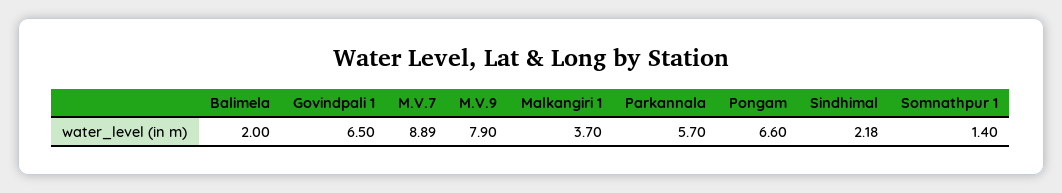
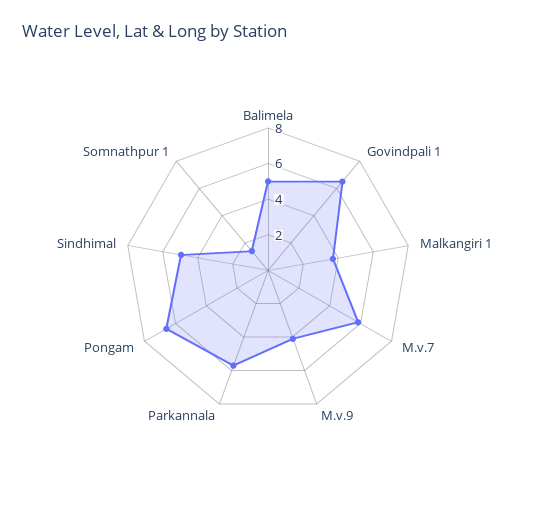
  {
-   "Balimela": 2,
+   "Balimela": 5,
    "Govindpali 1": 6.5,
-   "M.V.7": 8.89,
+   "M.V.7": 6,
-   "M.V.9": 7.9,
+   "M.V.9": 4,
    "Malkangiri 1": 3.7,
    "Parkannala": 5.7,
    "Pongam": 6.6,
-   "Sindhimal": 2.18,
+   "Sindhimal": 5,
    "Somnathpur 1": 1.4
  }

